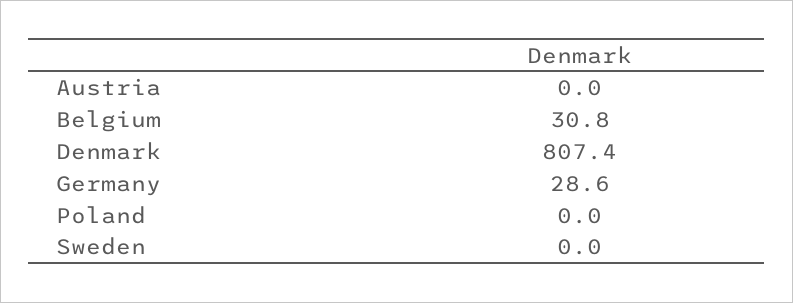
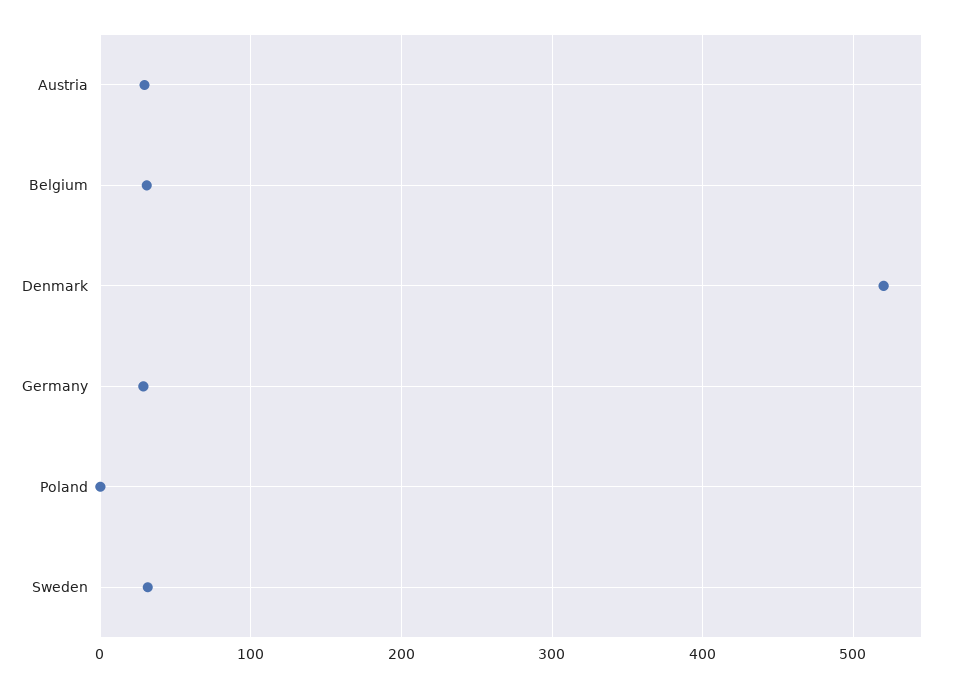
  {
-   "Austria": 0,
+   "Austria": 30,
    "Belgium": 30.8,
-   "Denmark": 807.4,
+   "Denmark": 520,
    "Germany": 28.6,
    "Poland": 0,
-   "Sweden": 0
+   "Sweden": 30
  }

